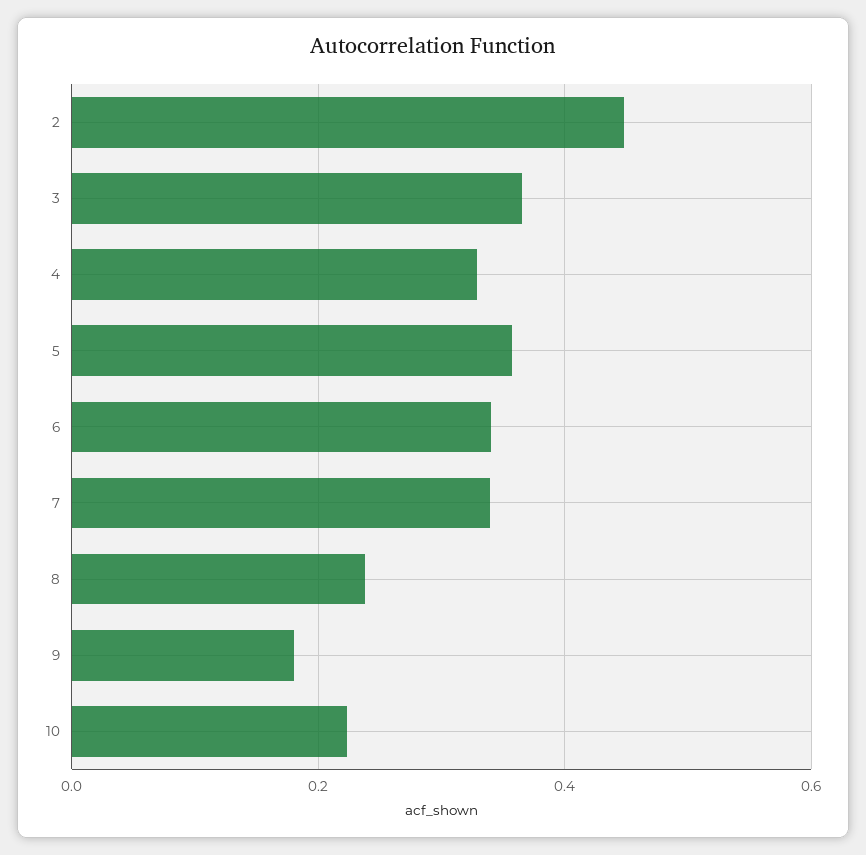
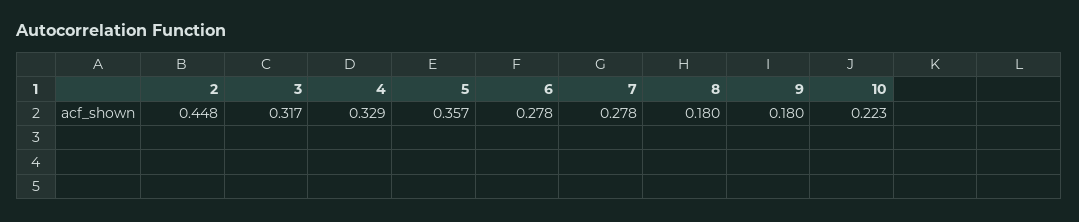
  {
    "2": 0.448,
-   "3": 0.36,
+   "3": 0.317,
    "4": 0.329,
    "5": 0.357,
-   "6": 0.34,
+   "6": 0.278,
-   "7": 0.34,
+   "7": 0.278,
-   "8": 0.24,
+   "8": 0.18,
    "9": 0.18,
    "10": 0.223
  }

